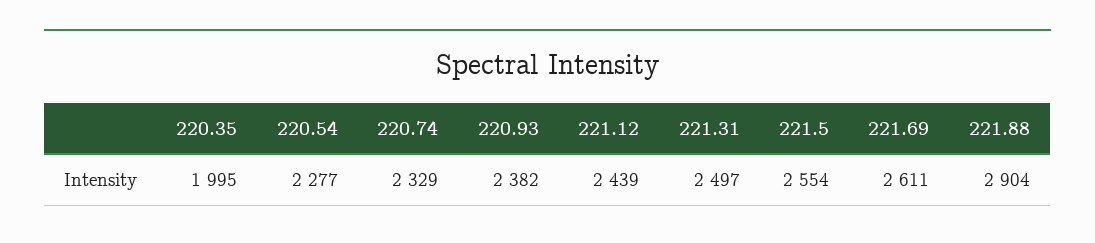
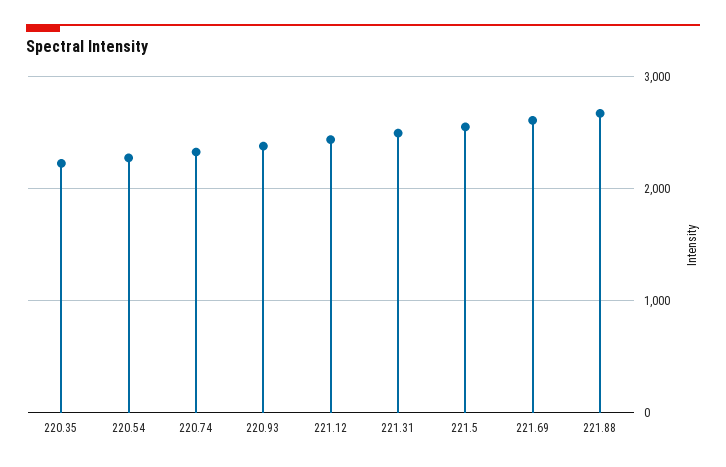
  {
-   "220.35": 1995,
+   "220.35": 2200,
    "220.54": 2277,
    "220.74": 2329,
    "220.93": 2382,
    "221.12": 2439,
    "221.31": 2497,
    "221.5": 2554,
    "221.69": 2611,
-   "221.88": 2904
+   "221.88": 2700
  }

